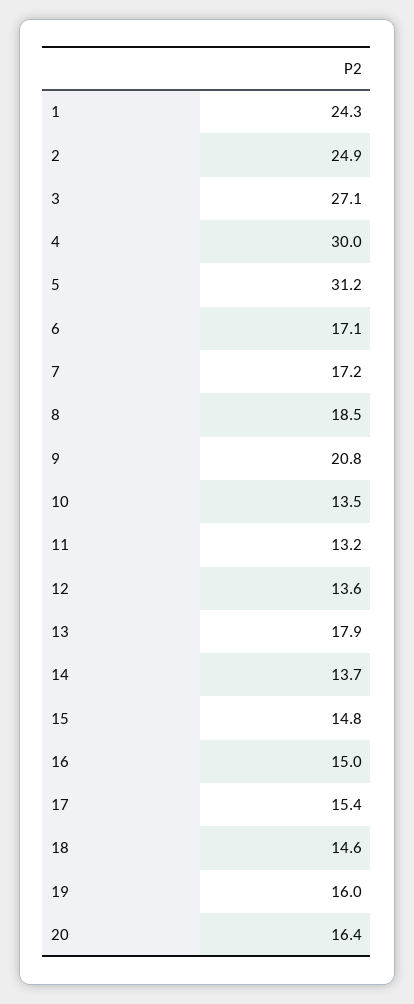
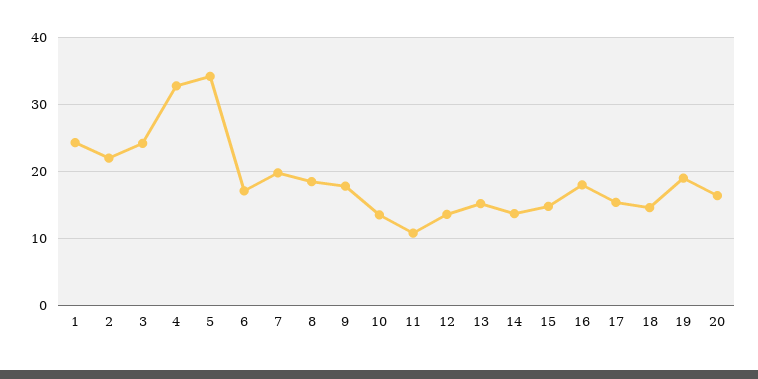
  {
    "1": 24.3,
-   "2": 24.9,
+   "2": 22,
-   "3": 27.1,
+   "3": 24,
-   "4": 30,
+   "4": 33,
-   "5": 31.2,
+   "5": 34,
    "6": 17.1,
-   "7": 17.2,
+   "7": 20,
    "8": 18.5,
-   "9": 20.8,
+   "9": 18,
    "10": 13.5,
-   "11": 13.2,
+   "11": 11,
    "12": 13.6,
-   "13": 17.9,
+   "13": 15,
    "14": 13.7,
    "15": 14.8,
-   "16": 15,
+   "16": 18,
    "17": 15.4,
    "18": 14.6,
-   "19": 16,
+   "19": 19,
    "20": 16.4
  }

